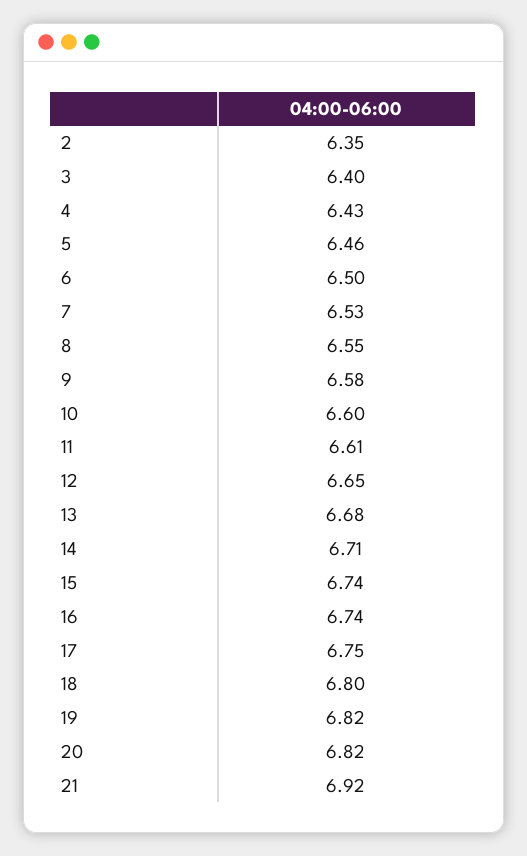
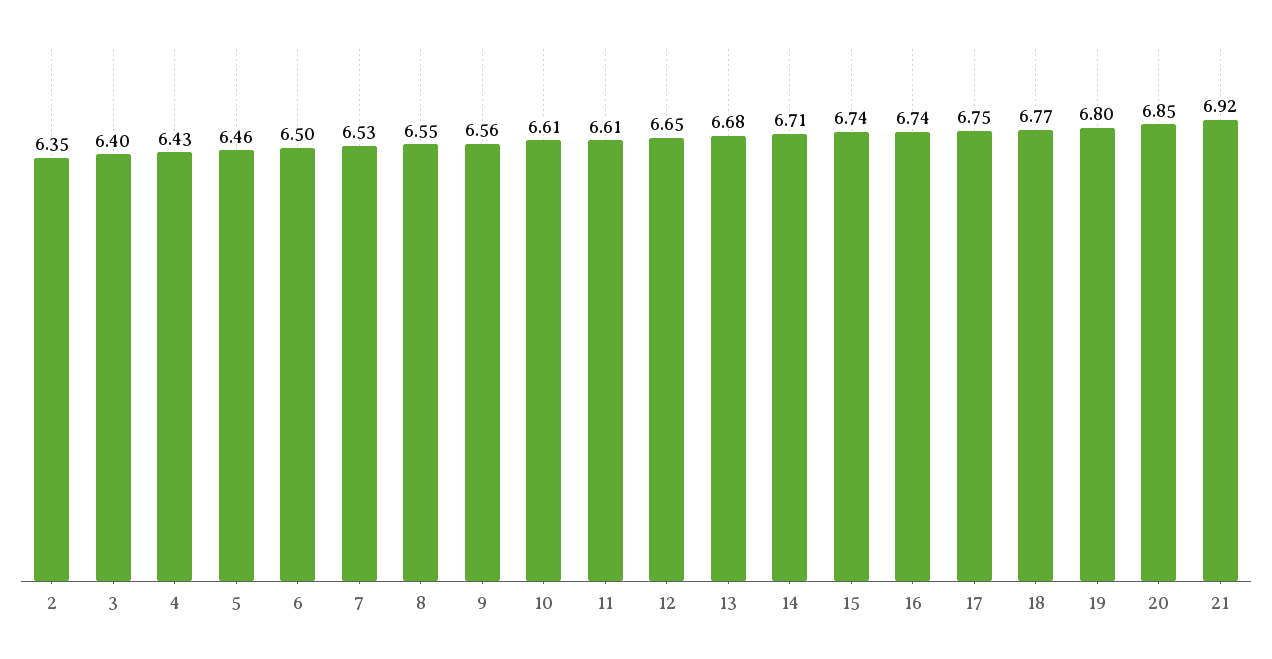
  {
    "2": 6.35,
    "3": 6.4,
    "4": 6.43,
    "5": 6.46,
    "6": 6.5,
    "7": 6.53,
    "8": 6.55,
-   "9": 6.58,
+   "9": 6.56,
-   "10": 6.6,
+   "10": 6.61,
    "11": 6.61,
    "12": 6.65,
    "13": 6.68,
    "14": 6.71,
    "15": 6.74,
    "16": 6.74,
    "17": 6.75,
-   "18": 6.8,
+   "18": 6.77,
-   "19": 6.82,
+   "19": 6.8,
-   "20": 6.82,
+   "20": 6.85,
    "21": 6.92
  }

